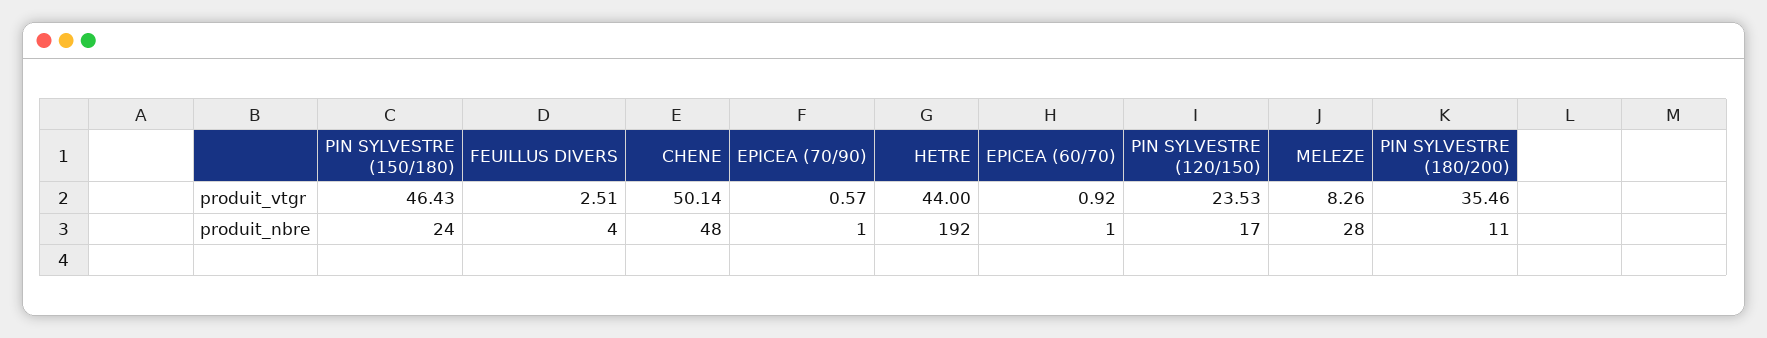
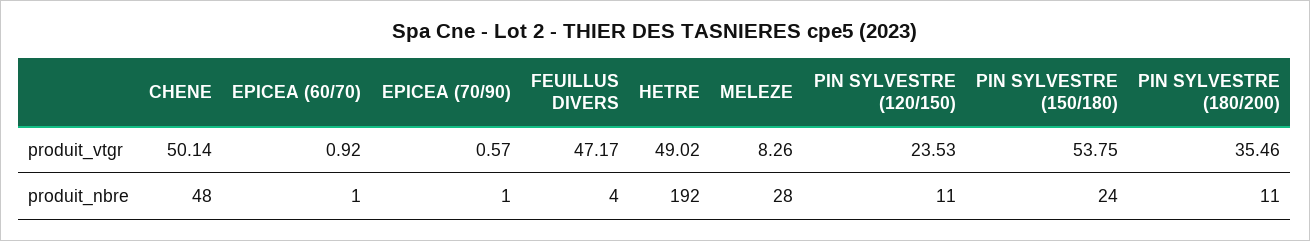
  {
    "PIN SYLVESTRE (150/180)": {
-     "produit_vtgr": 46.43,
+     "produit_vtgr": 53.75,
      "produit_nbre": 24
    },
    "FEUILLUS DIVERS": {
-     "produit_vtgr": 2.51,
+     "produit_vtgr": 47.17,
      "produit_nbre": 4
    },
    "CHENE": {
      "produit_vtgr": 50.14,
      "produit_nbre": 48
    },
    "EPICEA (70/90)": {
      "produit_vtgr": 0.57,
      "produit_nbre": 1
    },
    "HETRE": {
-     "produit_vtgr": 44,
+     "produit_vtgr": 49.02,
      "produit_nbre": 192
    },
    "EPICEA (60/70)": {
      "produit_vtgr": 0.92,
      "produit_nbre": 1
    },
    "PIN SYLVESTRE (120/150)": {
      "produit_vtgr": 23.53,
-     "produit_nbre": 17
+     "produit_nbre": 11
    },
    "MELEZE": {
      "produit_vtgr": 8.26,
      "produit_nbre": 28
    },
    "PIN SYLVESTRE (180/200)": {
      "produit_vtgr": 35.46,
      "produit_nbre": 11
    }
  }

